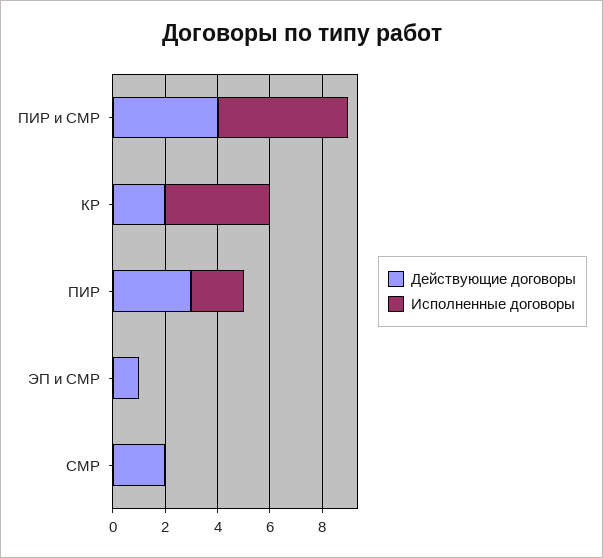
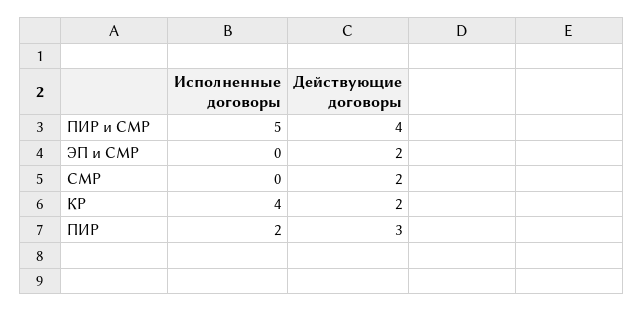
  {
    "Действующие договоры": {
      "ПИР и СМР": 4,
      "КР": 2,
      "ПИР": 3,
-     "ЭП и СМР": 1,
+     "ЭП и СМР": 2,
      "СМР": 2
    },
    "Исполненные договоры": {
      "ПИР и СМР": 5,
      "КР": 4,
      "ПИР": 2,
      "ЭП и СМР": 0,
      "СМР": 0
    }
  }

